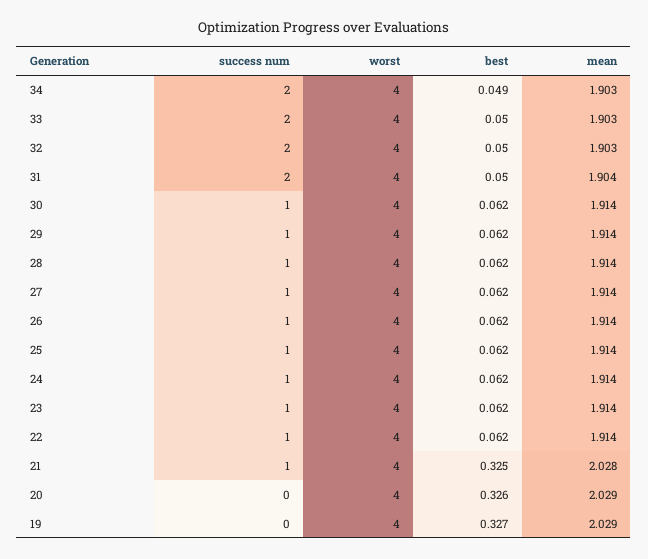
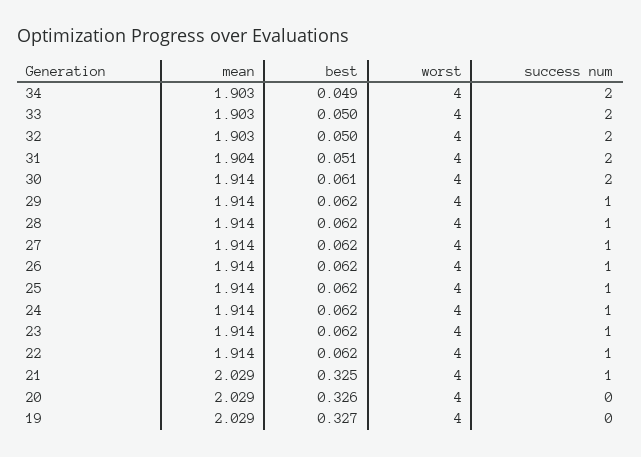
  {
    "success num": {
      "34": 2,
      "33": 2,
      "32": 2,
      "31": 2,
-     "30": 1,
+     "30": 2,
      "29": 1,
      "28": 1,
      "27": 1,
      "26": 1,
      "25": 1,
      "24": 1,
      "23": 1,
      "22": 1,
      "21": 1,
      "20": 0,
      "19": 0
    },
    "worst": {
      "34": 4,
      "33": 4,
      "32": 4,
      "31": 4,
      "30": 4,
      "29": 4,
      "28": 4,
      "27": 4,
      "26": 4,
      "25": 4,
      "24": 4,
      "23": 4,
      "22": 4,
      "21": 4,
      "20": 4,
      "19": 4
    },
    "best": {
      "34": 0.049,
      "33": 0.05,
      "32": 0.05,
-     "31": 0.05,
+     "31": 0.051,
-     "30": 0.062,
+     "30": 0.061,
      "29": 0.062,
      "28": 0.062,
      "27": 0.062,
      "26": 0.062,
      "25": 0.062,
      "24": 0.062,
      "23": 0.062,
      "22": 0.062,
      "21": 0.325,
      "20": 0.326,
      "19": 0.327
    },
    "mean": {
      "34": 1.903,
      "33": 1.903,
      "32": 1.903,
      "31": 1.904,
      "30": 1.914,
      "29": 1.914,
      "28": 1.914,
      "27": 1.914,
      "26": 1.914,
      "25": 1.914,
      "24": 1.914,
      "23": 1.914,
      "22": 1.914,
-     "21": 2.028,
+     "21": 2.029,
      "20": 2.029,
      "19": 2.029
    }
  }

